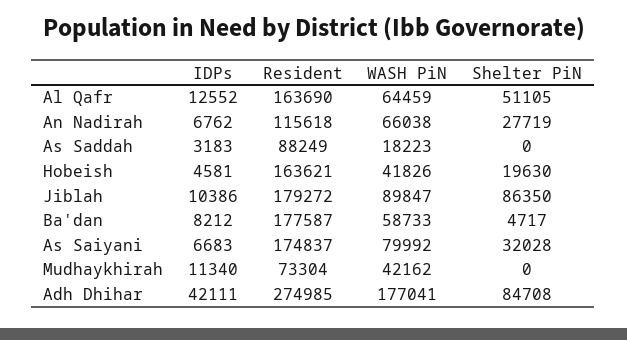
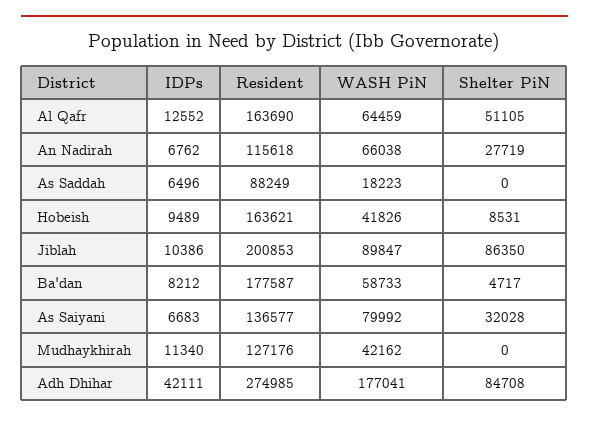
  {
    "IDPs": {
      "Al Qafr": 12552,
      "An Nadirah": 6762,
-     "As Saddah": 3183,
+     "As Saddah": 6496,
-     "Hobeish": 4581,
+     "Hobeish": 9489,
      "Jiblah": 10386,
      "Ba'dan": 8212,
      "As Saiyani": 6683,
      "Mudhaykhirah": 11340,
      "Adh Dhihar": 42111
    },
    "Resident": {
      "Al Qafr": 163690,
      "An Nadirah": 115618,
      "As Saddah": 88249,
      "Hobeish": 163621,
-     "Jiblah": 179272,
+     "Jiblah": 200853,
      "Ba'dan": 177587,
-     "As Saiyani": 174837,
+     "As Saiyani": 136577,
-     "Mudhaykhirah": 73304,
+     "Mudhaykhirah": 127176,
      "Adh Dhihar": 274985
    },
    "WASH PiN": {
      "Al Qafr": 64459,
      "An Nadirah": 66038,
      "As Saddah": 18223,
      "Hobeish": 41826,
      "Jiblah": 89847,
      "Ba'dan": 58733,
      "As Saiyani": 79992,
      "Mudhaykhirah": 42162,
      "Adh Dhihar": 177041
    },
    "Shelter PiN": {
      "Al Qafr": 51105,
      "An Nadirah": 27719,
      "As Saddah": 0,
-     "Hobeish": 19630,
+     "Hobeish": 8531,
      "Jiblah": 86350,
      "Ba'dan": 4717,
      "As Saiyani": 32028,
      "Mudhaykhirah": 0,
      "Adh Dhihar": 84708
    }
  }

